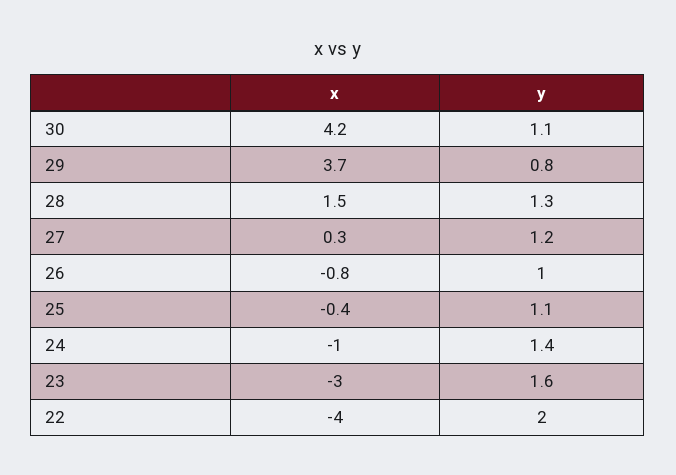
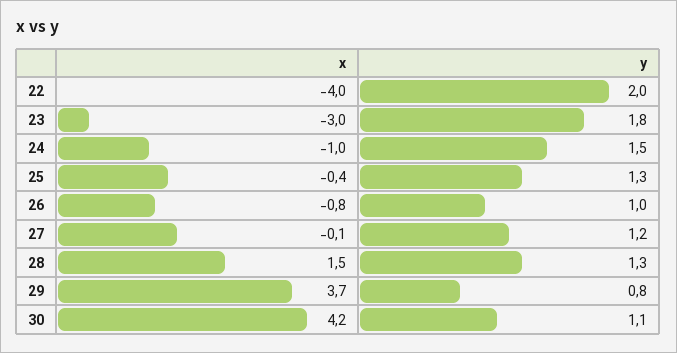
  {
    "x": {
      "30": 4.2,
      "29": 3.7,
      "28": 1.5,
-     "27": 0.3,
+     "27": -0.1,
      "26": -0.8,
      "25": -0.4,
      "24": -1,
      "23": -3,
      "22": -4
    },
    "y": {
      "30": 1.1,
      "29": 0.8,
      "28": 1.3,
      "27": 1.2,
      "26": 1,
-     "25": 1.1,
+     "25": 1.3,
-     "24": 1.4,
+     "24": 1.5,
-     "23": 1.6,
+     "23": 1.8,
      "22": 2
    }
  }

